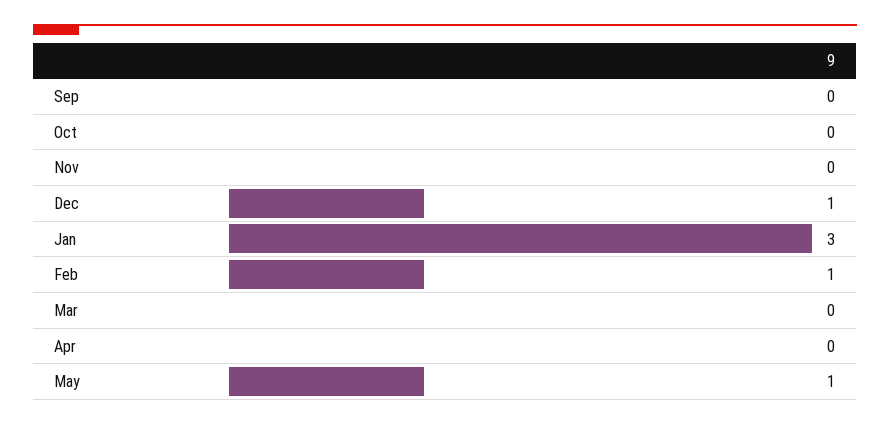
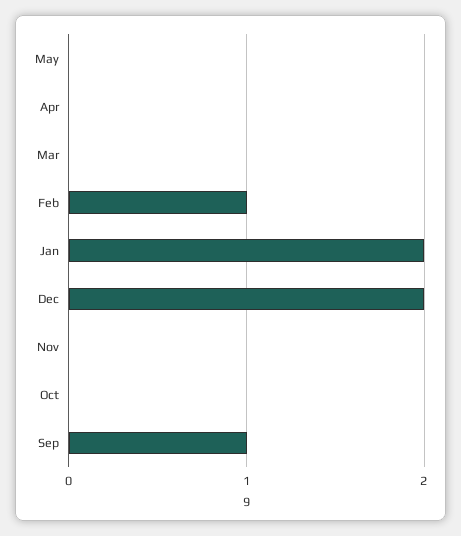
  {
-   "Sep": 0,
+   "Sep": 1,
    "Oct": 0,
    "Nov": 0,
-   "Dec": 1,
+   "Dec": 2,
-   "Jan": 3,
+   "Jan": 2,
    "Feb": 1,
    "Mar": 0,
    "Apr": 0,
-   "May": 1
+   "May": 0
  }

